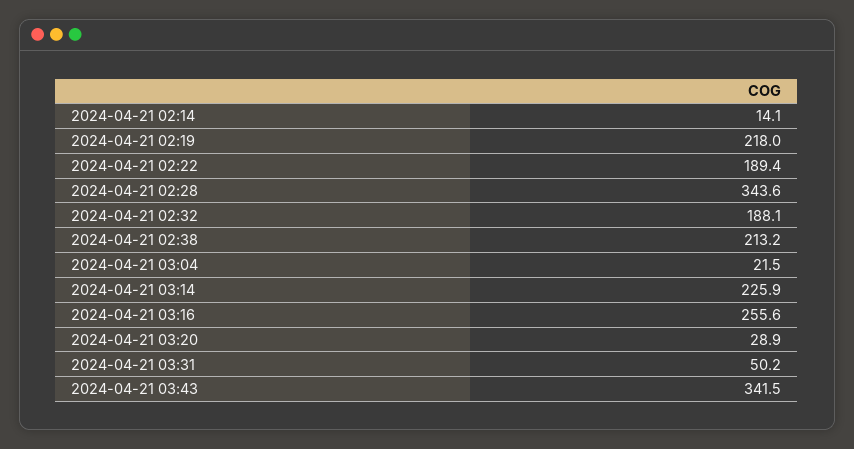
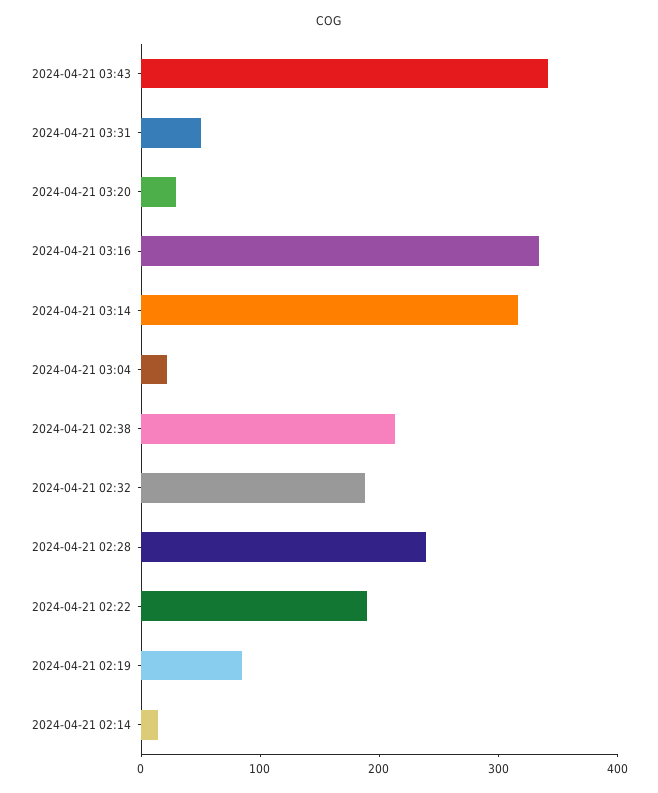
  {
    "2024-04-21 02:14": 14.1,
-   "2024-04-21 02:19": 218,
+   "2024-04-21 02:19": 80,
    "2024-04-21 02:22": 189.4,
-   "2024-04-21 02:28": 343.6,
+   "2024-04-21 02:28": 240,
    "2024-04-21 02:32": 188.1,
    "2024-04-21 02:38": 213.2,
    "2024-04-21 03:04": 21.5,
-   "2024-04-21 03:14": 225.9,
+   "2024-04-21 03:14": 320,
-   "2024-04-21 03:16": 255.6,
+   "2024-04-21 03:16": 340,
    "2024-04-21 03:20": 28.9,
    "2024-04-21 03:31": 50.2,
    "2024-04-21 03:43": 341.5
  }

